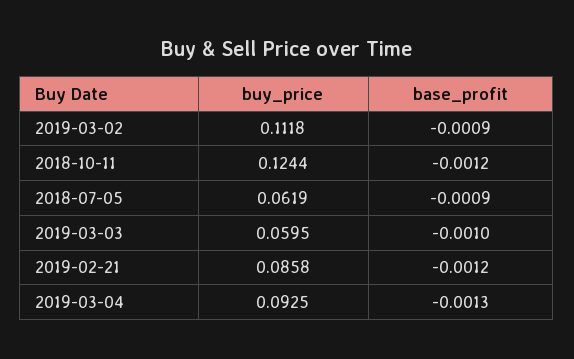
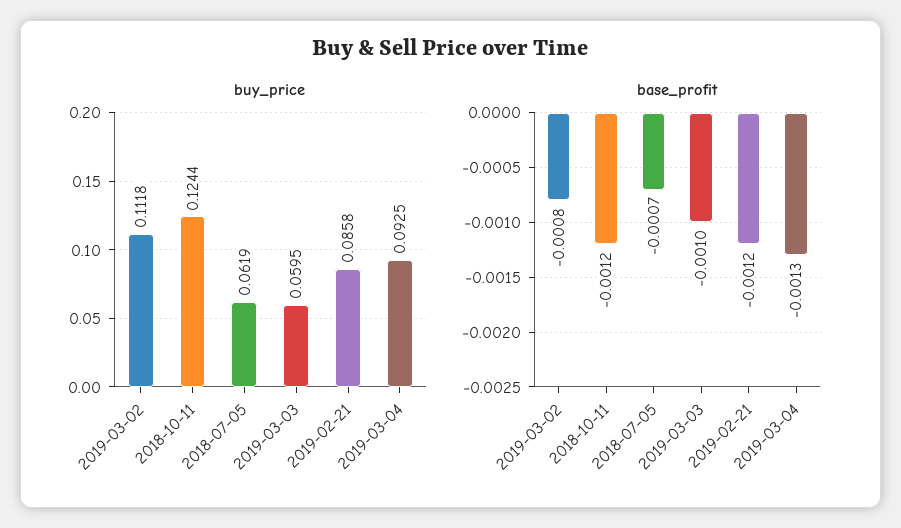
  {
    "buy_price": {
      "2019-03-02": 0.1118,
      "2018-10-11": 0.1244,
      "2018-07-05": 0.0619,
      "2019-03-03": 0.0595,
      "2019-02-21": 0.0858,
      "2019-03-04": 0.0925
    },
    "base_profit": {
-     "2019-03-02": -0.0009,
+     "2019-03-02": -0.0008,
      "2018-10-11": -0.0012,
-     "2018-07-05": -0.0009,
+     "2018-07-05": -0.0007,
      "2019-03-03": -0.001,
      "2019-02-21": -0.0012,
      "2019-03-04": -0.0013
    }
  }

